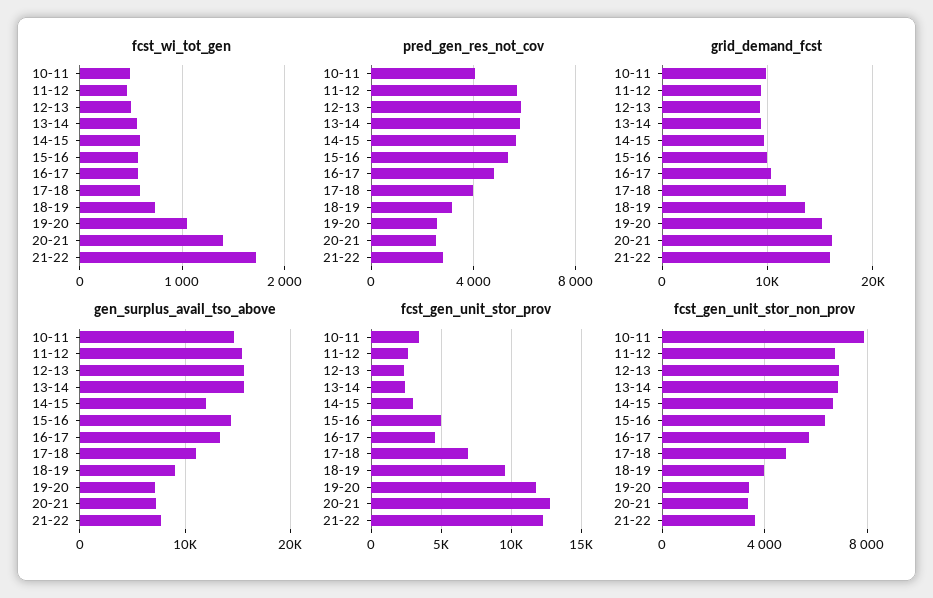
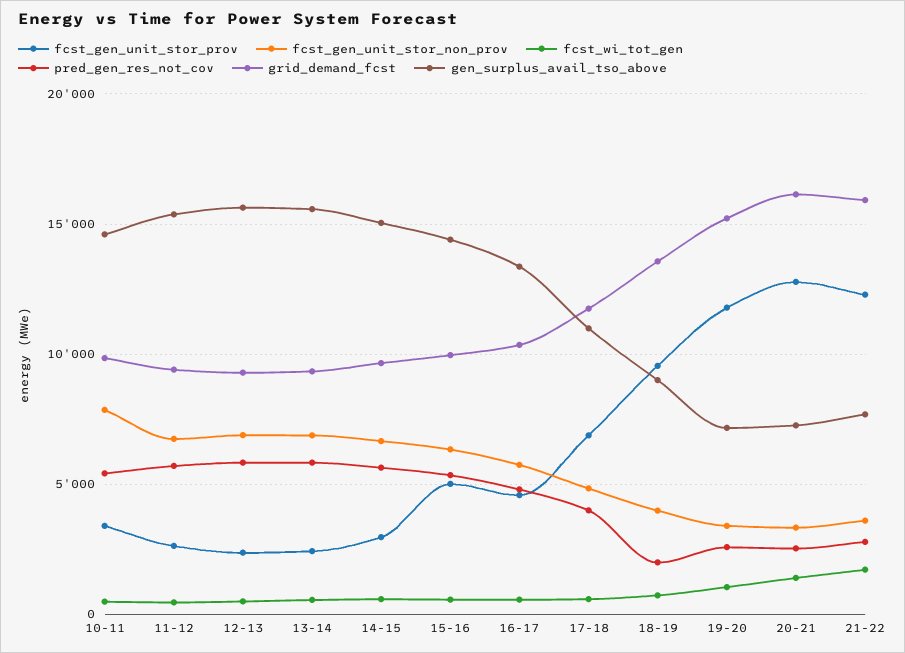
  {
    "fcst_wi_tot_gen": {
      "10-11": 500,
      "11-12": 500,
      "12-13": 500,
      "13-14": 600,
      "14-15": 600,
      "15-16": 600,
      "16-17": 600,
      "17-18": 600,
      "18-19": 700,
      "19-20": 1100,
      "20-21": 1400,
      "21-22": 1700
    },
    "pred_gen_res_not_cov": {
-     "10-11": 4000,
+     "10-11": 5500,
      "11-12": 5500,
      "12-13": 6000,
      "13-14": 6000,
      "14-15": 5500,
      "15-16": 5500,
      "16-17": 5000,
      "17-18": 4000,
-     "18-19": 3000,
+     "18-19": 2000,
      "19-20": 2500,
      "20-21": 2500,
      "21-22": 3000
    },
    "grid_demand_fcst": {
      "10-11": 10000,
      "11-12": 9500,
      "12-13": 9500,
      "13-14": 9500,
      "14-15": 9500,
      "15-16": 10000,
      "16-17": 10500,
      "17-18": 12000,
      "18-19": 13500,
      "19-20": 15000,
      "20-21": 16000,
      "21-22": 16000
    },
    "gen_surplus_avail_tso_above": {
      "10-11": 14500,
      "11-12": 15500,
      "12-13": 15500,
      "13-14": 15500,
-     "14-15": 12000,
+     "14-15": 15000,
      "15-16": 14500,
      "16-17": 13500,
      "17-18": 11000,
      "18-19": 9000,
      "19-20": 7000,
      "20-21": 7500,
      "21-22": 7500
    },
    "fcst_gen_unit_stor_prov": {
      "10-11": 3500,
      "11-12": 2500,
      "12-13": 2500,
      "13-14": 2500,
      "14-15": 3000,
      "15-16": 5000,
      "16-17": 4500,
      "17-18": 7000,
      "18-19": 9500,
      "19-20": 12000,
      "20-21": 13000,
      "21-22": 12500
    },
    "fcst_gen_unit_stor_non_prov": {
      "10-11": 8000,
      "11-12": 6500,
      "12-13": 7000,
      "13-14": 7000,
      "14-15": 6500,
      "15-16": 6500,
      "16-17": 5500,
      "17-18": 5000,
      "18-19": 4000,
      "19-20": 3500,
      "20-21": 3500,
      "21-22": 3500
    }
  }

